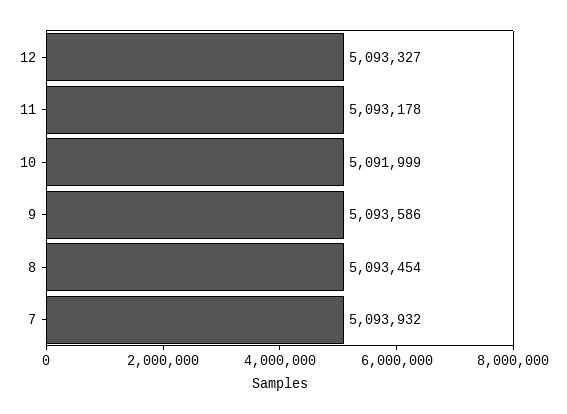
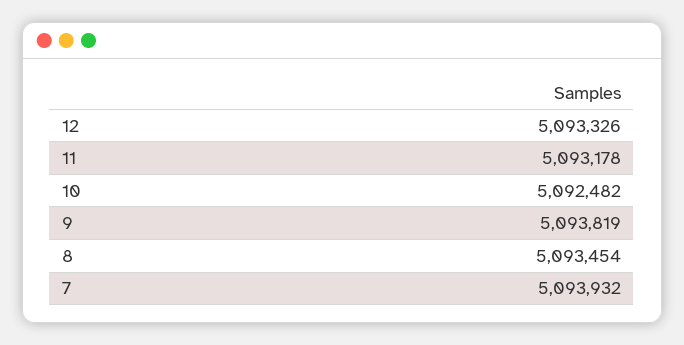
  {
-   "12": 5093327,
+   "12": 5093326,
    "11": 5093178,
-   "10": 5091999,
+   "10": 5092482,
-   "9": 5093586,
+   "9": 5093819,
    "8": 5093454,
    "7": 5093932
  }

